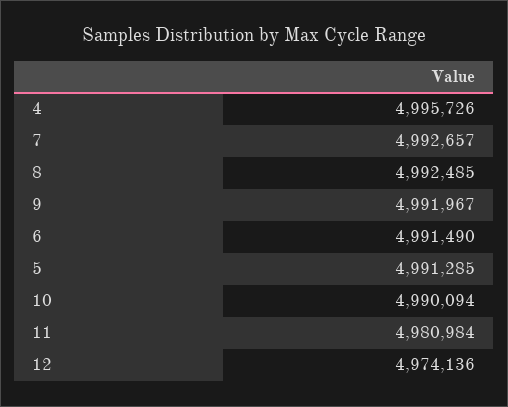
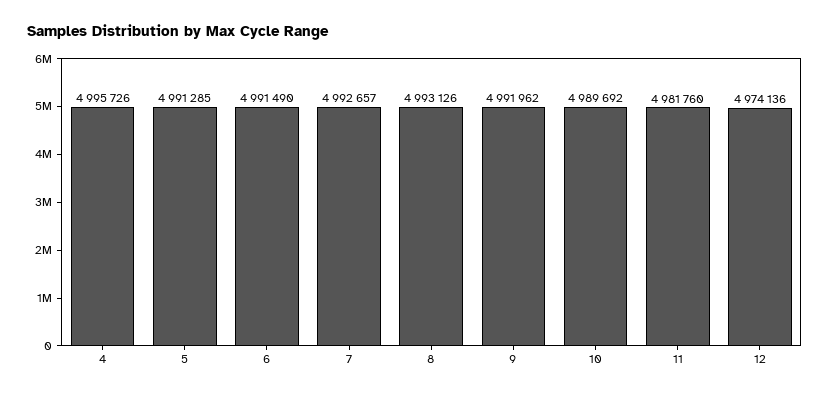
  {
    "4": 4995726,
    "7": 4992657,
-   "8": 4992485,
+   "8": 4993126,
-   "9": 4991967,
+   "9": 4991962,
    "6": 4991490,
    "5": 4991285,
-   "10": 4990094,
+   "10": 4989692,
-   "11": 4980984,
+   "11": 4981760,
    "12": 4974136
  }

